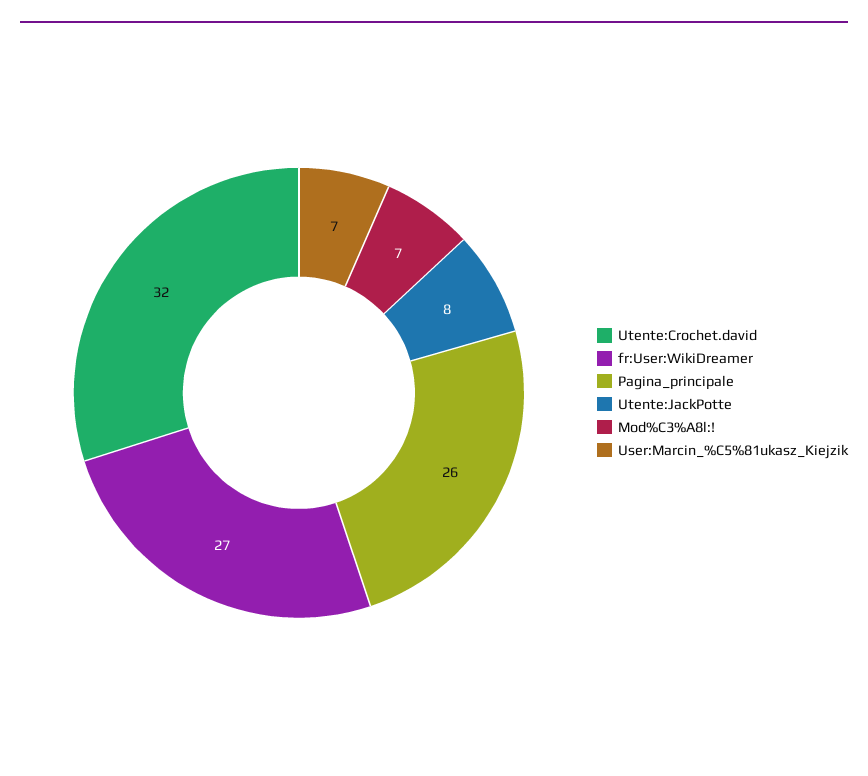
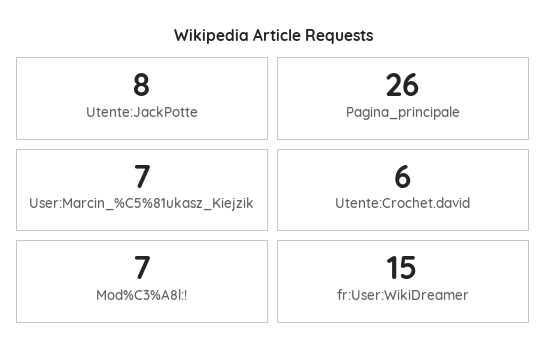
  {
-   "Utente:Crochet.david": 32,
+   "Utente:Crochet.david": 6,
-   "fr:User:WikiDreamer": 27,
+   "fr:User:WikiDreamer": 15,
    "Pagina_principale": 26,
    "Utente:JackPotte": 8,
    "Mod%C3%A8l:!": 7,
    "User:Marcin_%C5%81ukasz_Kiejzik": 7
  }

